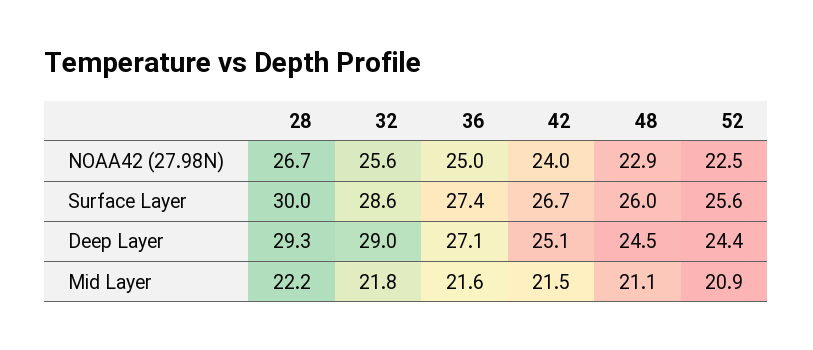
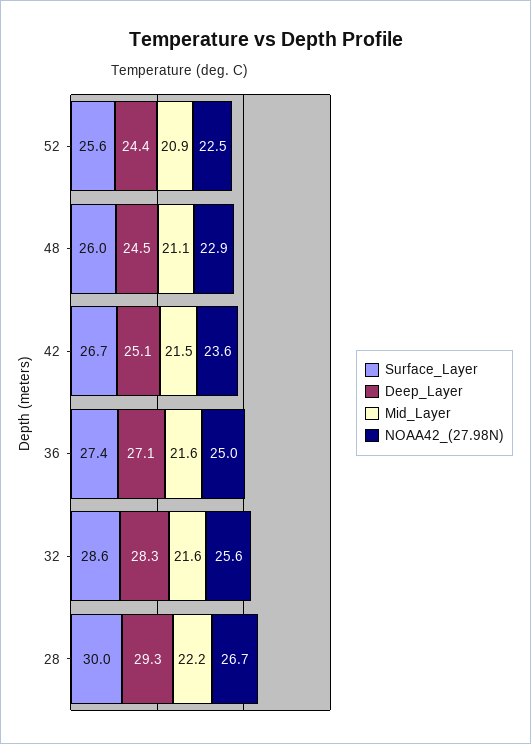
  {
    "NOAA42 (27.98N)": {
      "28": 26.7,
      "32": 25.6,
      "36": 25,
-     "42": 24,
+     "42": 23.6,
      "48": 22.9,
      "52": 22.5
    },
    "Surface Layer": {
      "28": 30,
      "32": 28.6,
      "36": 27.4,
      "42": 26.7,
      "48": 26,
      "52": 25.6
    },
    "Deep Layer": {
      "28": 29.3,
-     "32": 29,
+     "32": 28.3,
      "36": 27.1,
      "42": 25.1,
      "48": 24.5,
      "52": 24.4
    },
    "Mid Layer": {
      "28": 22.2,
-     "32": 21.8,
+     "32": 21.6,
      "36": 21.6,
      "42": 21.5,
      "48": 21.1,
      "52": 20.9
    }
  }

